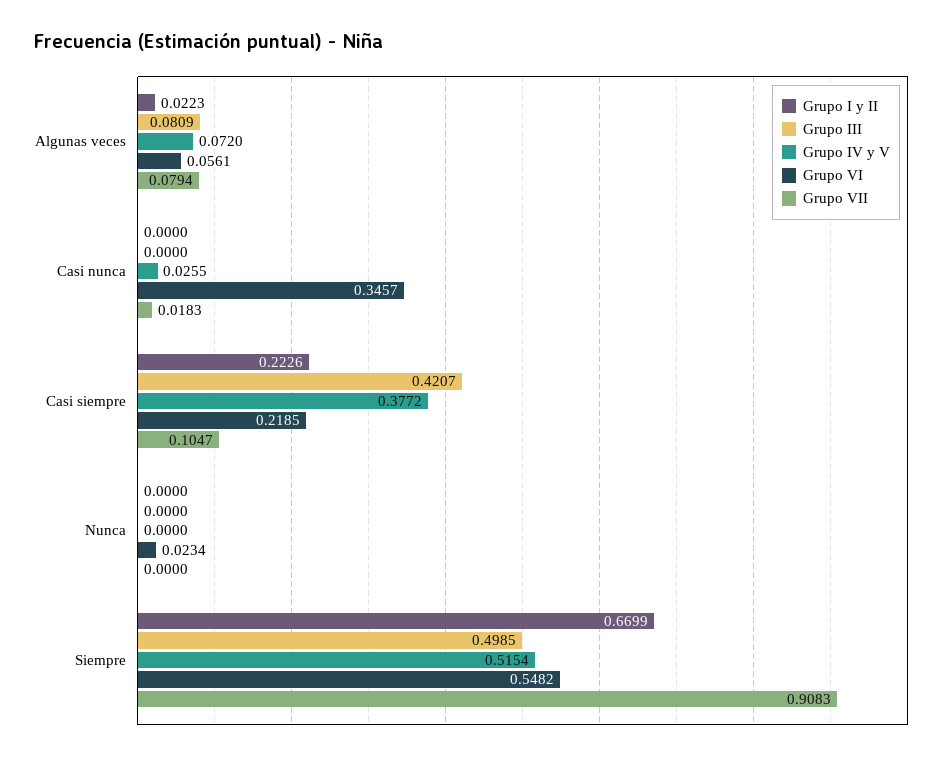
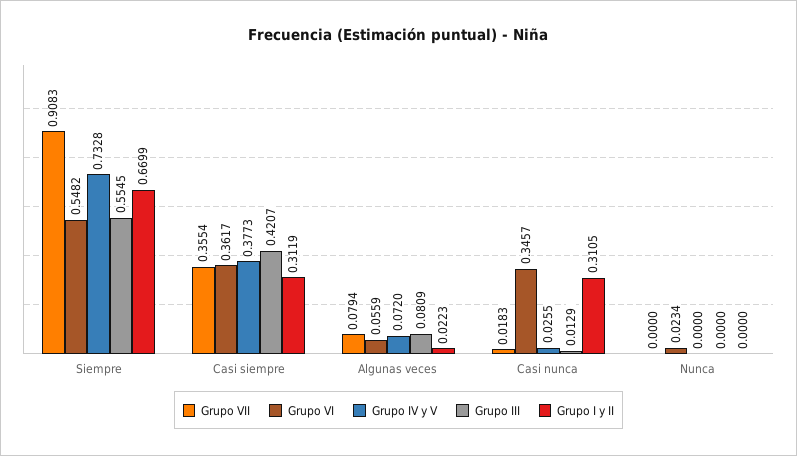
  {
    "Grupo I y II": {
      "Algunas veces": 0.0223,
-     "Casi nunca": 0,
+     "Casi nunca": 0.3105,
-     "Casi siempre": 0.2226,
+     "Casi siempre": 0.3119,
      "Nunca": 0,
      "Siempre": 0.6699
    },
    "Grupo III": {
      "Algunas veces": 0.0809,
-     "Casi nunca": 0,
+     "Casi nunca": 0.0129,
      "Casi siempre": 0.4207,
      "Nunca": 0,
-     "Siempre": 0.4985
+     "Siempre": 0.5545
    },
    "Grupo IV y V": {
      "Algunas veces": 0.072,
      "Casi nunca": 0.0255,
-     "Casi siempre": 0.3772,
+     "Casi siempre": 0.3773,
      "Nunca": 0,
-     "Siempre": 0.5154
+     "Siempre": 0.7328
    },
    "Grupo VI": {
-     "Algunas veces": 0.0561,
+     "Algunas veces": 0.0559,
      "Casi nunca": 0.3457,
-     "Casi siempre": 0.2185,
+     "Casi siempre": 0.3617,
      "Nunca": 0.0234,
      "Siempre": 0.5482
    },
    "Grupo VII": {
      "Algunas veces": 0.0794,
      "Casi nunca": 0.0183,
-     "Casi siempre": 0.1047,
+     "Casi siempre": 0.3554,
      "Nunca": 0,
      "Siempre": 0.9083
    }
  }

